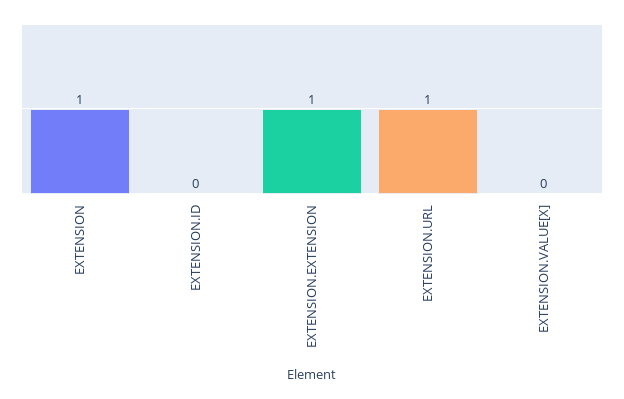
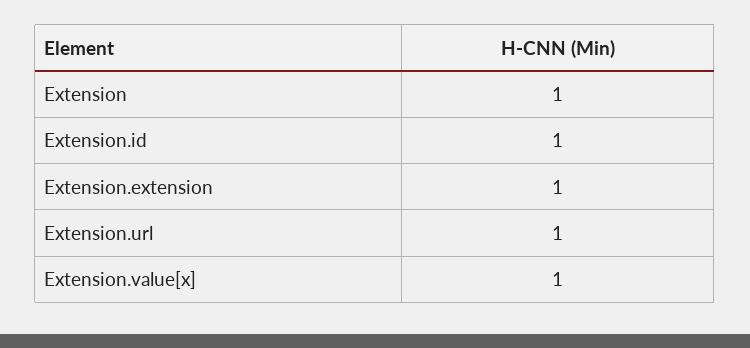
  {
    "EXTENSION": 1,
-   "EXTENSION.ID": 0,
+   "EXTENSION.ID": 1,
    "EXTENSION.EXTENSION": 1,
    "EXTENSION.URL": 1,
-   "EXTENSION.VALUE[X]": 0
+   "EXTENSION.VALUE[X]": 1
  }

